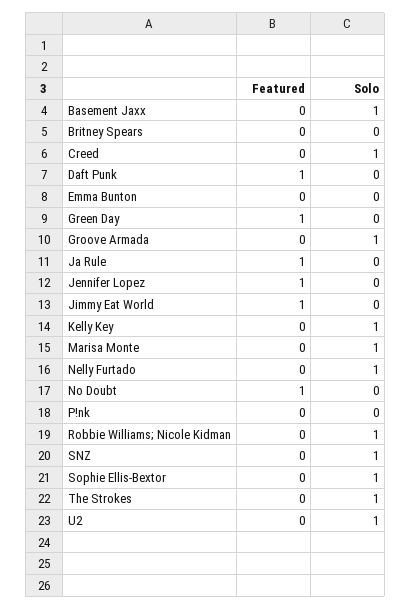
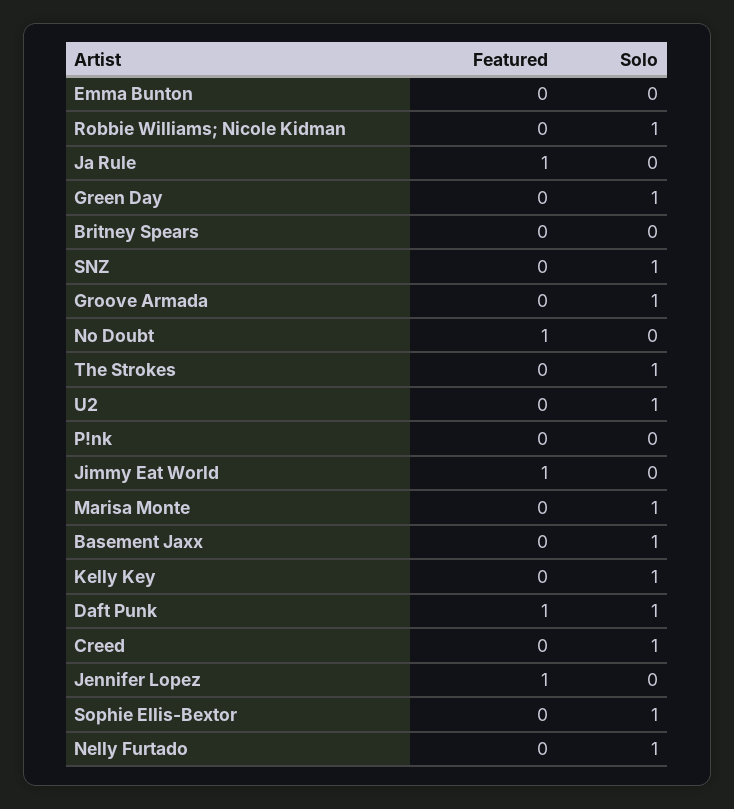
  {
    "Featured": {
      "Basement Jaxx": 0,
      "Britney Spears": 0,
      "Creed": 0,
      "Daft Punk": 1,
      "Emma Bunton": 0,
-     "Green Day": 1,
+     "Green Day": 0,
      "Groove Armada": 0,
      "Ja Rule": 1,
      "Jennifer Lopez": 1,
      "Jimmy Eat World": 1,
      "Kelly Key": 0,
      "Marisa Monte": 0,
      "Nelly Furtado": 0,
      "No Doubt": 1,
      "P!nk": 0,
      "Robbie Williams; Nicole Kidman": 0,
      "SNZ": 0,
      "Sophie Ellis-Bextor": 0,
      "The Strokes": 0,
      "U2": 0
    },
    "Solo": {
      "Basement Jaxx": 1,
      "Britney Spears": 0,
      "Creed": 1,
-     "Daft Punk": 0,
+     "Daft Punk": 1,
      "Emma Bunton": 0,
-     "Green Day": 0,
+     "Green Day": 1,
      "Groove Armada": 1,
      "Ja Rule": 0,
      "Jennifer Lopez": 0,
      "Jimmy Eat World": 0,
      "Kelly Key": 1,
      "Marisa Monte": 1,
      "Nelly Furtado": 1,
      "No Doubt": 0,
      "P!nk": 0,
      "Robbie Williams; Nicole Kidman": 1,
      "SNZ": 1,
      "Sophie Ellis-Bextor": 1,
      "The Strokes": 1,
      "U2": 1
    }
  }

